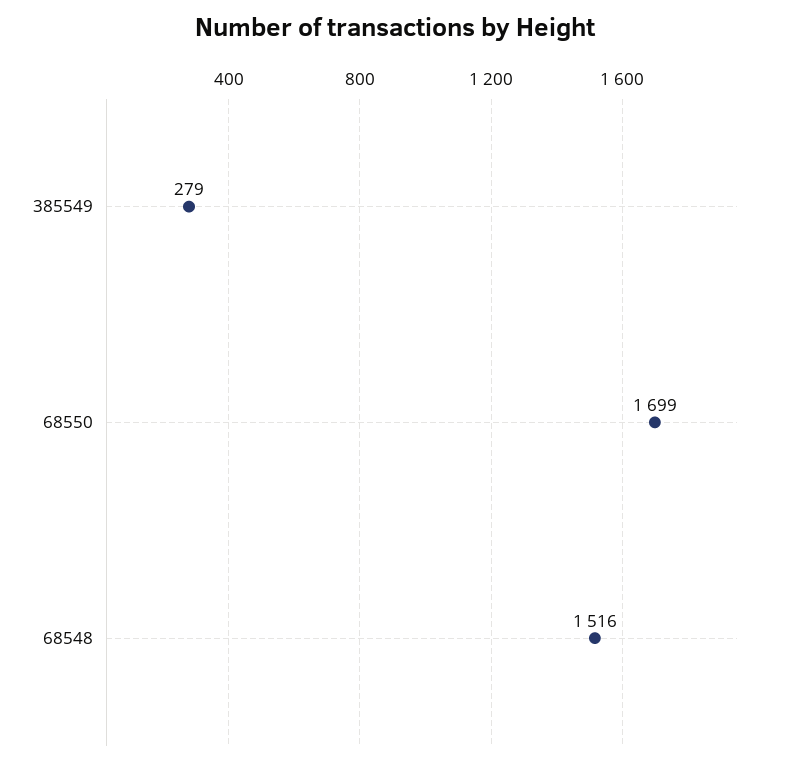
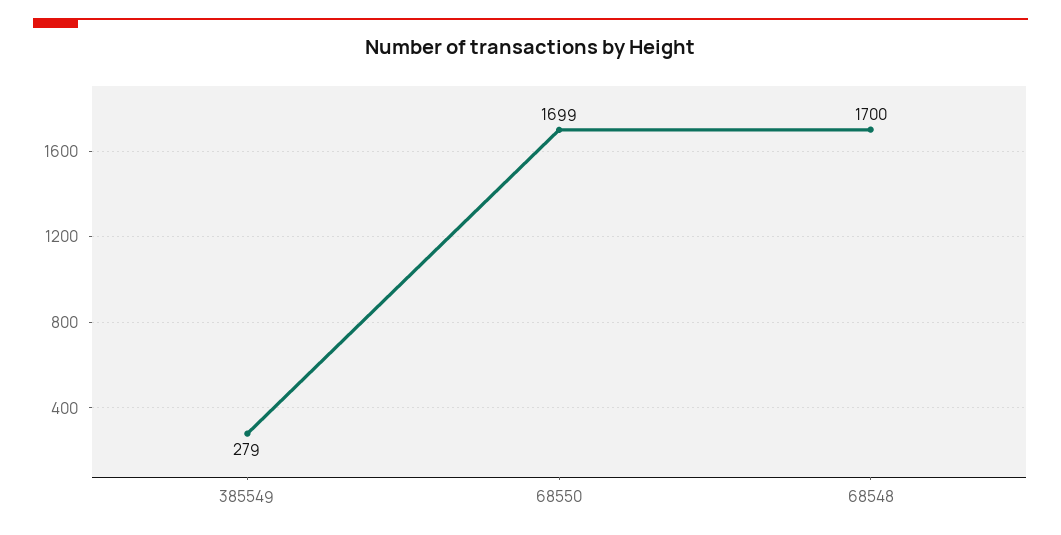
  {
    "385549": 279,
    "68550": 1699,
-   "68548": 1516
+   "68548": 1700
  }

